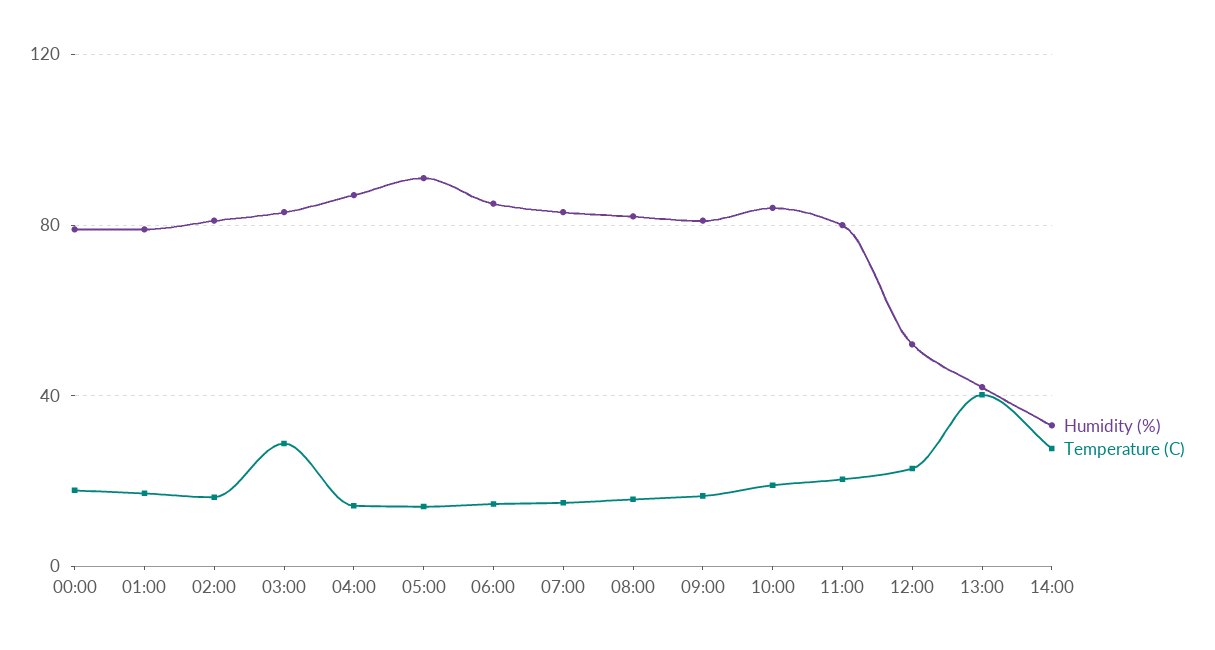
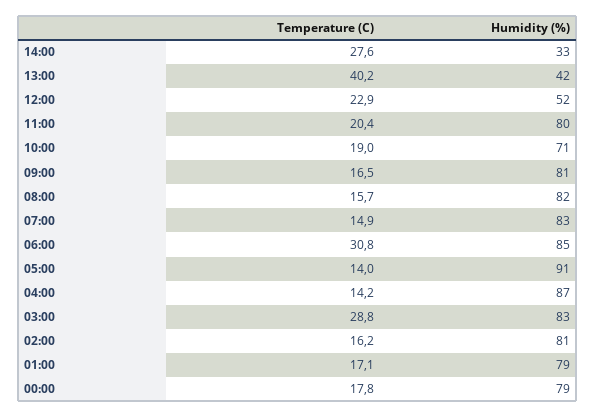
  {
    "Humidity (%)": {
      "00:00": 79,
      "01:00": 79,
      "02:00": 81,
      "03:00": 83,
      "04:00": 87,
      "05:00": 91,
      "06:00": 85,
      "07:00": 83,
      "08:00": 82,
      "09:00": 81,
-     "10:00": 85,
+     "10:00": 71,
      "11:00": 80,
      "12:00": 52,
      "13:00": 42,
      "14:00": 33
    },
    "Temperature (C)": {
      "00:00": 17.8,
      "01:00": 17.1,
      "02:00": 16.2,
      "03:00": 28.8,
      "04:00": 14.2,
      "05:00": 14,
-     "06:00": 15,
+     "06:00": 30.8,
      "07:00": 14.9,
      "08:00": 15.7,
      "09:00": 16.5,
      "10:00": 19,
      "11:00": 20.4,
      "12:00": 22.9,
      "13:00": 40.2,
      "14:00": 27.6
    }
  }

